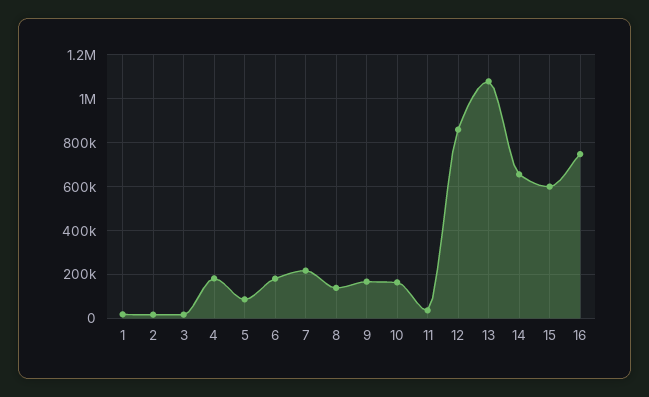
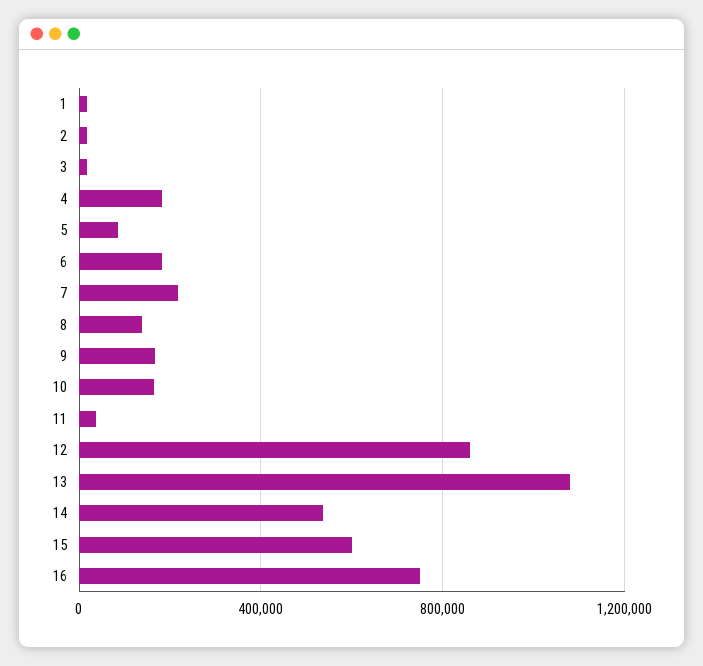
  {
    "1": 0,
    "2": 0,
    "3": 0,
    "4": 200000,
    "5": 100000,
    "6": 200000,
    "7": 200000,
    "8": 150000,
    "9": 150000,
    "10": 150000,
    "11": 50000,
    "12": 850000,
    "13": 1100000,
-   "14": 650000,
+   "14": 550000,
    "15": 600000,
    "16": 750000
  }

